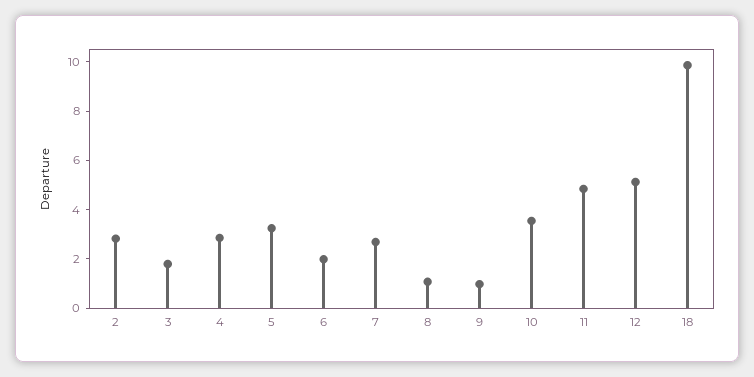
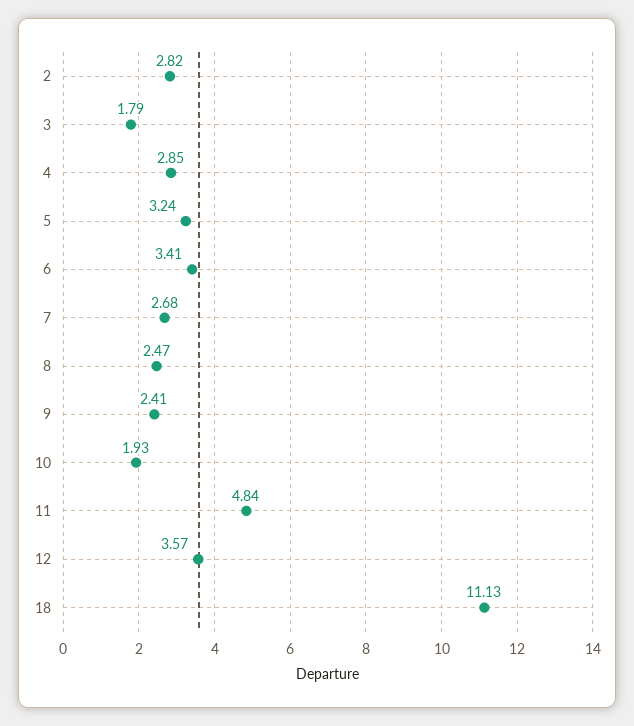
  {
    "2": 2.82,
    "3": 1.79,
    "4": 2.85,
    "5": 3.24,
-   "6": 2,
+   "6": 3.41,
    "7": 2.68,
-   "8": 1,
+   "8": 2.47,
-   "9": 1,
+   "9": 2.41,
-   "10": 3.5,
+   "10": 1.93,
    "11": 4.84,
-   "12": 5,
+   "12": 3.57,
-   "18": 10
+   "18": 11.13
  }

